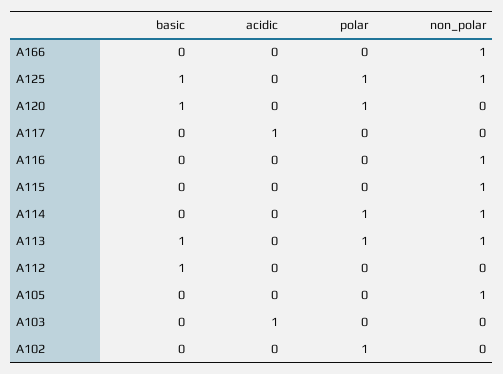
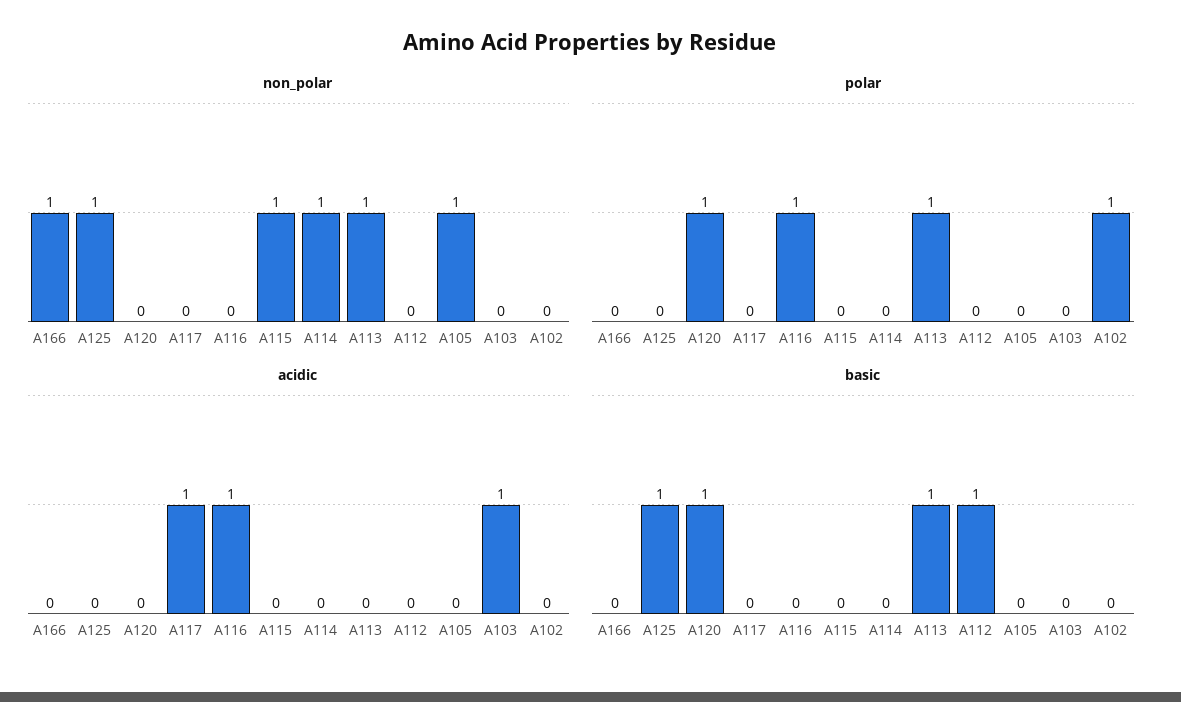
  {
    "basic": {
      "A166": 0,
      "A125": 1,
      "A120": 1,
      "A117": 0,
      "A116": 0,
      "A115": 0,
      "A114": 0,
      "A113": 1,
      "A112": 1,
      "A105": 0,
      "A103": 0,
      "A102": 0
    },
    "acidic": {
      "A166": 0,
      "A125": 0,
      "A120": 0,
      "A117": 1,
-     "A116": 0,
+     "A116": 1,
      "A115": 0,
      "A114": 0,
      "A113": 0,
      "A112": 0,
      "A105": 0,
      "A103": 1,
      "A102": 0
    },
    "polar": {
      "A166": 0,
-     "A125": 1,
+     "A125": 0,
      "A120": 1,
      "A117": 0,
-     "A116": 0,
+     "A116": 1,
      "A115": 0,
-     "A114": 1,
+     "A114": 0,
      "A113": 1,
      "A112": 0,
      "A105": 0,
      "A103": 0,
      "A102": 1
    },
    "non_polar": {
      "A166": 1,
      "A125": 1,
      "A120": 0,
      "A117": 0,
-     "A116": 1,
+     "A116": 0,
      "A115": 1,
      "A114": 1,
      "A113": 1,
      "A112": 0,
      "A105": 1,
      "A103": 0,
      "A102": 0
    }
  }

